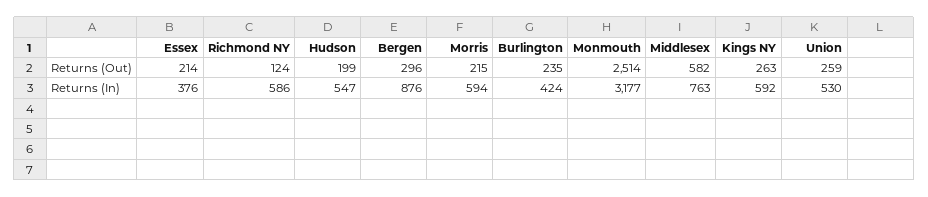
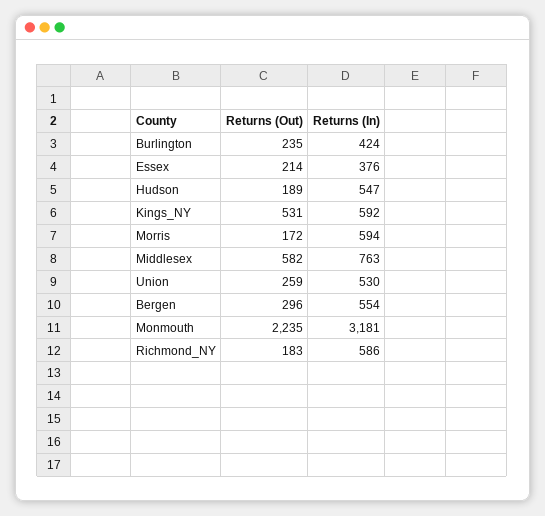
  {
    "Essex": {
      "Returns (Out)": 214,
      "Returns (In)": 376
    },
    "Richmond NY": {
-     "Returns (Out)": 124,
+     "Returns (Out)": 183,
      "Returns (In)": 586
    },
    "Hudson": {
-     "Returns (Out)": 199,
+     "Returns (Out)": 189,
      "Returns (In)": 547
    },
    "Bergen": {
      "Returns (Out)": 296,
-     "Returns (In)": 876
+     "Returns (In)": 554
    },
    "Morris": {
-     "Returns (Out)": 215,
+     "Returns (Out)": 172,
      "Returns (In)": 594
    },
    "Burlington": {
      "Returns (Out)": 235,
      "Returns (In)": 424
    },
    "Monmouth": {
-     "Returns (Out)": 2514,
+     "Returns (Out)": 2235,
-     "Returns (In)": 3177
+     "Returns (In)": 3181
    },
    "Middlesex": {
      "Returns (Out)": 582,
      "Returns (In)": 763
    },
    "Kings NY": {
-     "Returns (Out)": 263,
+     "Returns (Out)": 531,
      "Returns (In)": 592
    },
    "Union": {
      "Returns (Out)": 259,
      "Returns (In)": 530
    }
  }

